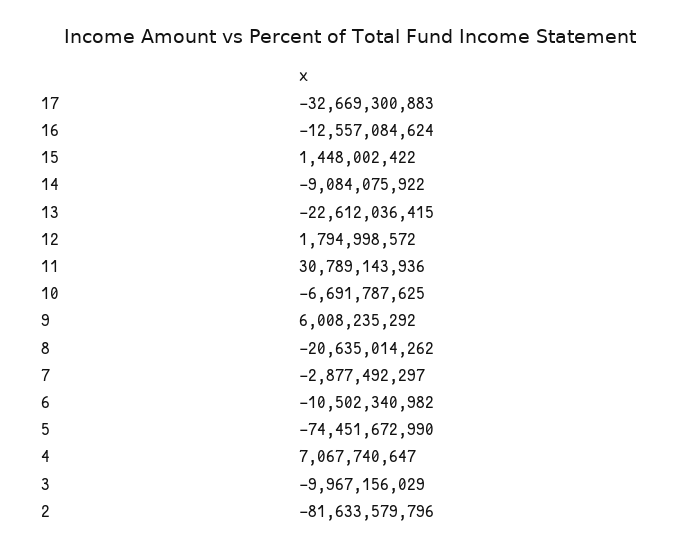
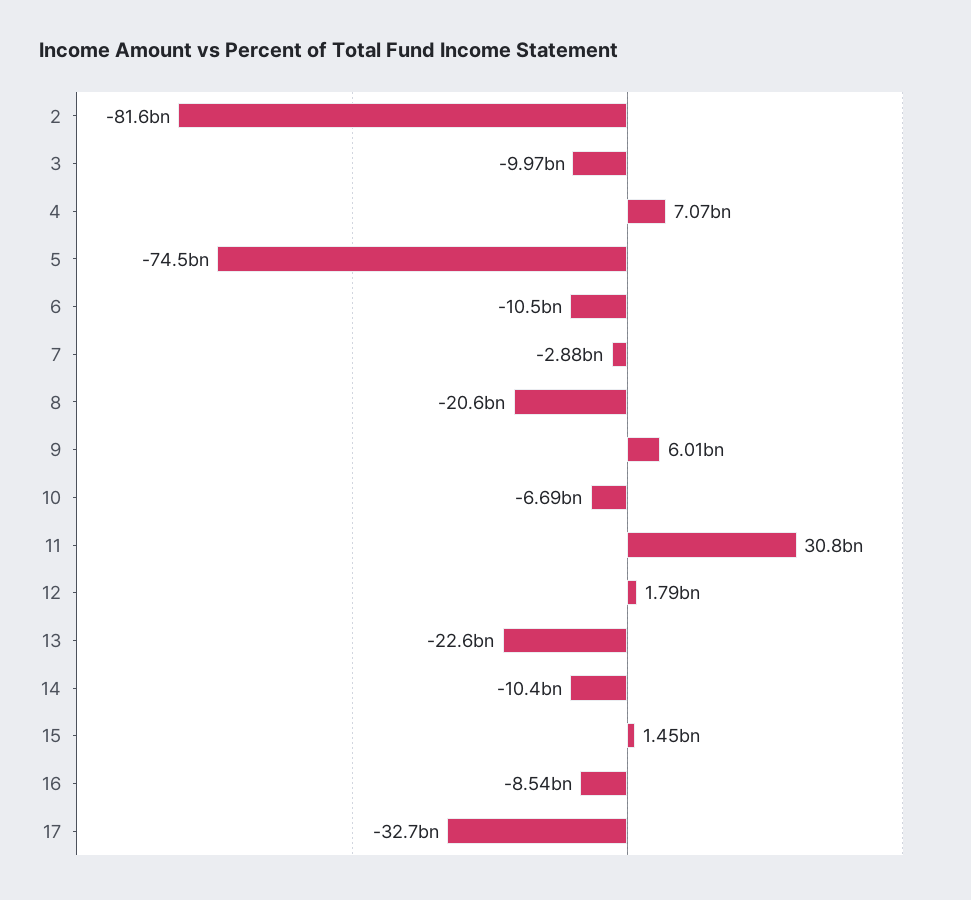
  {
    "17": -32669300883,
-   "16": -12557084624,
+   "16": -8540000000,
    "15": 1448002422,
-   "14": -9084075922,
+   "14": -10400000000,
    "13": -22612036415,
    "12": 1794998572,
    "11": 30789143936,
    "10": -6691787625,
    "9": 6008235292,
    "8": -20635014262,
    "7": -2877492297,
    "6": -10502340982,
    "5": -74451672990,
    "4": 7067740647,
    "3": -9967156029,
    "2": -81633579796
  }

